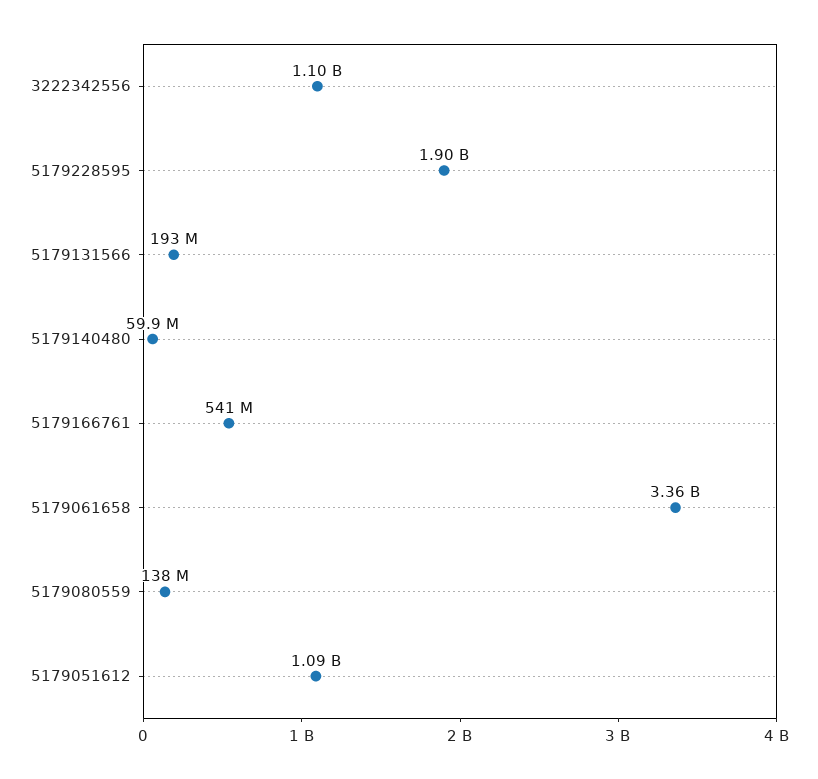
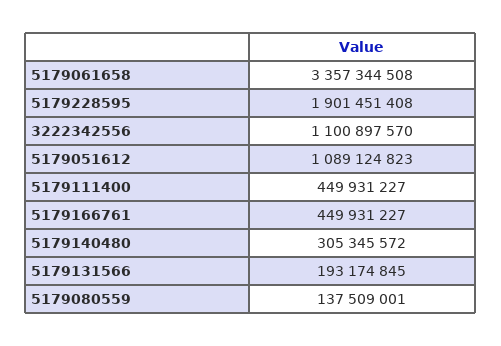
  {
    "3222342556": 1100897570,
    "5179228595": 1901451408,
    "5179131566": 193174845,
-   "5179140480": 59900000,
+   "5179140480": 305345572,
-   "5179166761": 541000000,
+   "5179166761": 449931227,
    "5179061658": 3357344508,
    "5179080559": 137509001,
-   "5179051612": 1089124823
+   "5179051612": 1089124823,
+   "5179111400": 449931227
  }

